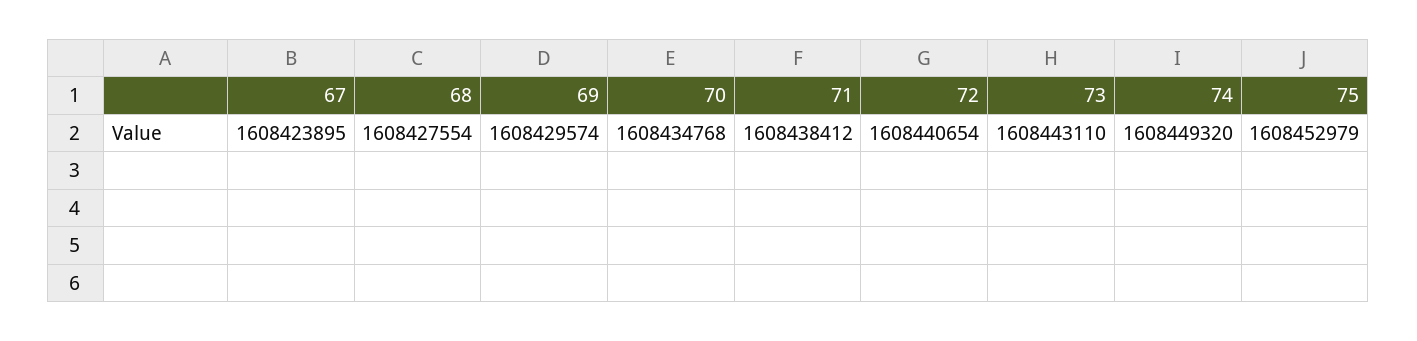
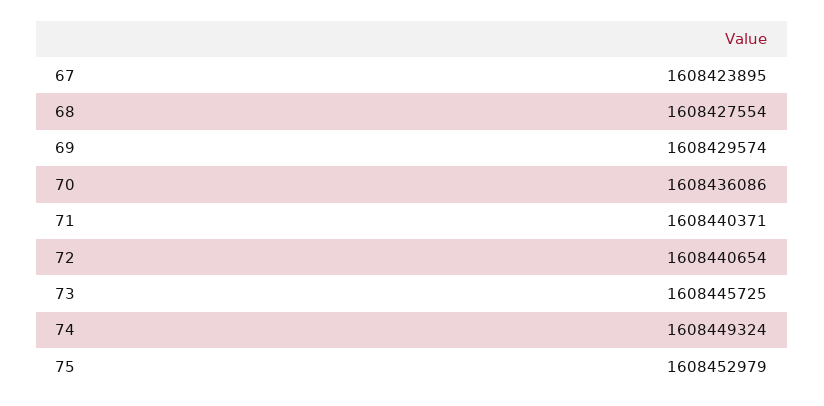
  {
    "67": 1608423895,
    "68": 1608427554,
    "69": 1608429574,
-   "70": 1608434768,
+   "70": 1608436086,
-   "71": 1608438412,
+   "71": 1608440371,
    "72": 1608440654,
-   "73": 1608443110,
+   "73": 1608445725,
-   "74": 1608449320,
+   "74": 1608449324,
    "75": 1608452979
  }

